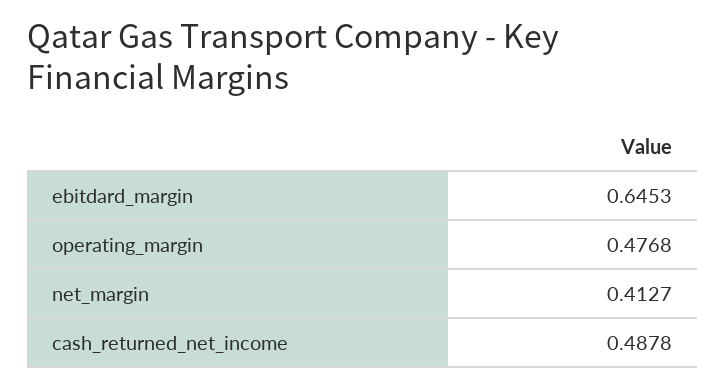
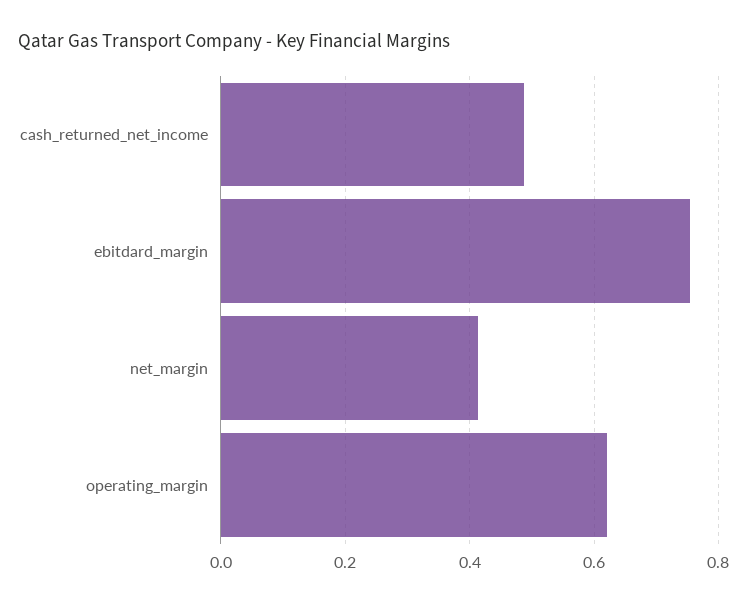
  {
-   "ebitdard_margin": 0.6453,
+   "ebitdard_margin": 0.76,
-   "operating_margin": 0.4768,
+   "operating_margin": 0.62,
    "net_margin": 0.4127,
    "cash_returned_net_income": 0.4878
  }

